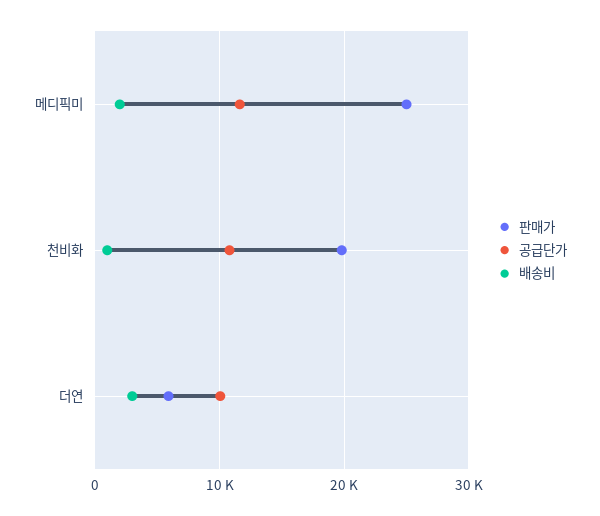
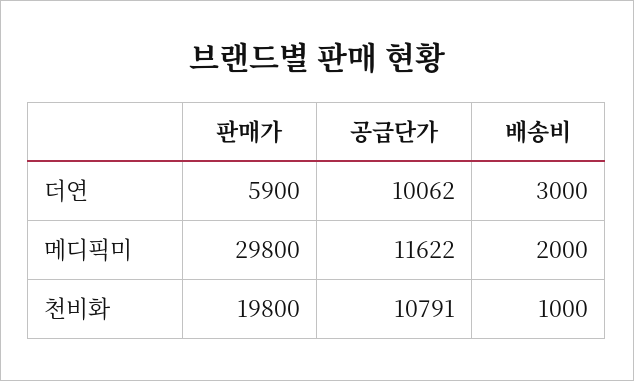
  {
    "판매가": {
-     "메디픽미": 25000,
+     "메디픽미": 29800,
      "천비화": 19800,
      "더연": 5900
    },
    "공급단가": {
      "메디픽미": 11622,
      "천비화": 10791,
      "더연": 10062
    },
    "배송비": {
      "메디픽미": 2000,
      "천비화": 1000,
      "더연": 3000
    }
  }

